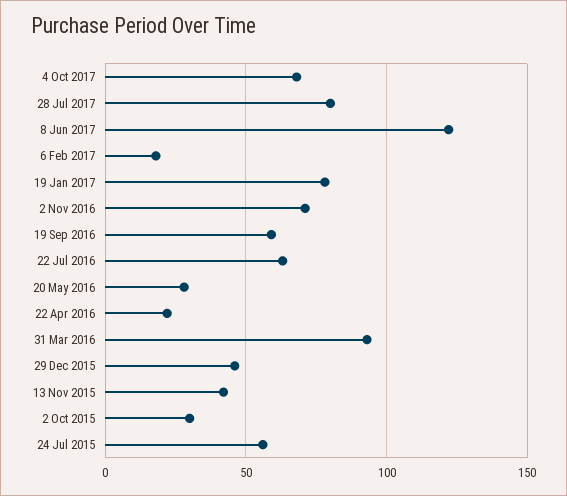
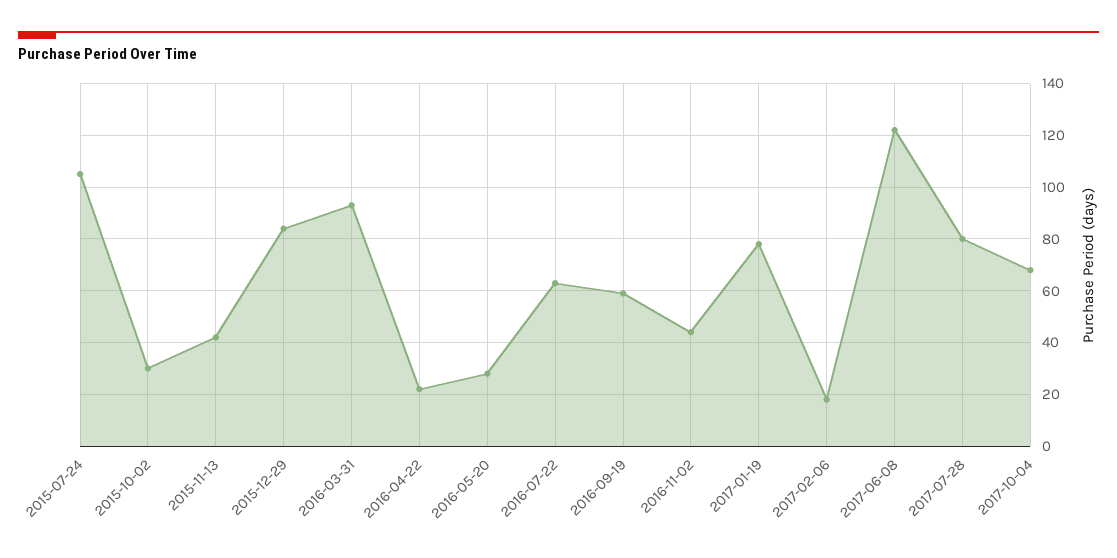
  {
    "4 Oct 2017": 70,
    "28 Jul 2017": 80,
    "8 Jun 2017": 120,
    "6 Feb 2017": 20,
    "19 Jan 2017": 80,
-   "2 Nov 2016": 70,
+   "2 Nov 2016": 45,
    "19 Sep 2016": 60,
    "22 Jul 2016": 65,
    "20 May 2016": 30,
    "22 Apr 2016": 20,
    "31 Mar 2016": 95,
-   "29 Dec 2015": 45,
+   "29 Dec 2015": 85,
    "13 Nov 2015": 40,
    "2 Oct 2015": 30,
-   "24 Jul 2015": 55
+   "24 Jul 2015": 105
  }

